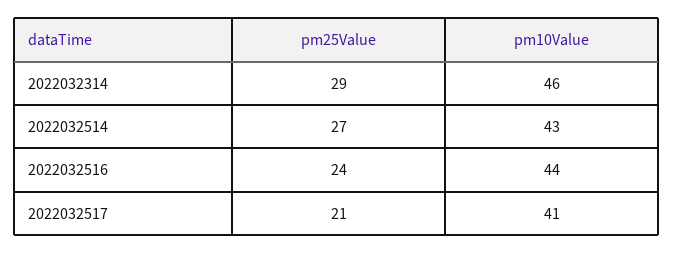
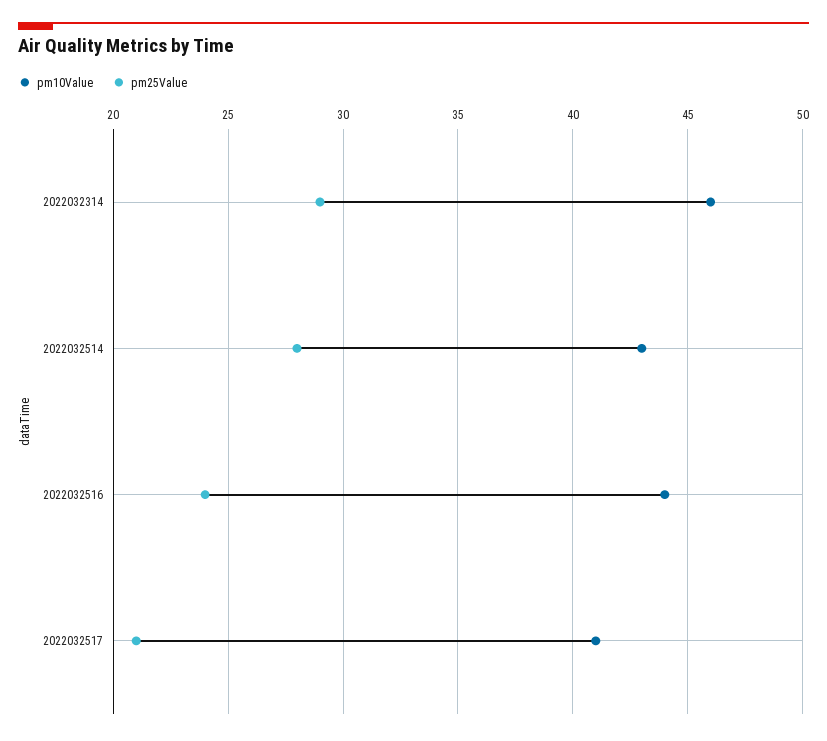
  {
    "pm25Value": {
      "2022032314": 29,
-     "2022032514": 27,
+     "2022032514": 28,
      "2022032516": 24,
      "2022032517": 21
    },
    "pm10Value": {
      "2022032314": 46,
      "2022032514": 43,
      "2022032516": 44,
      "2022032517": 41
    }
  }

